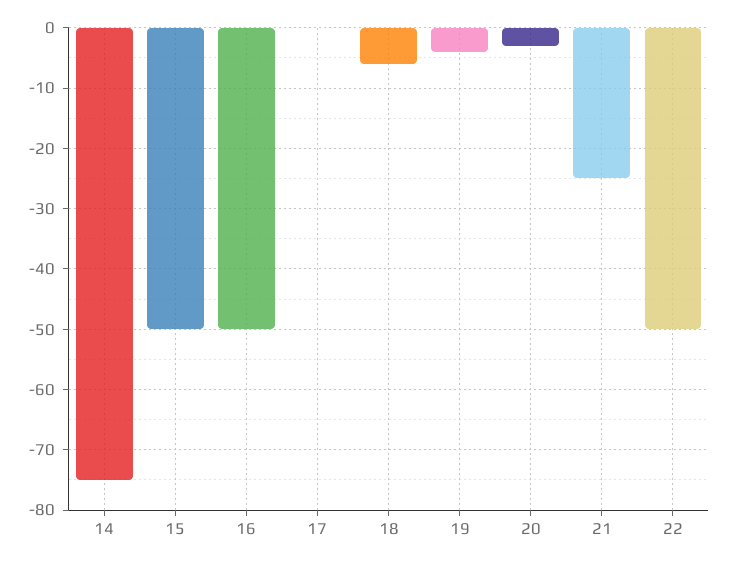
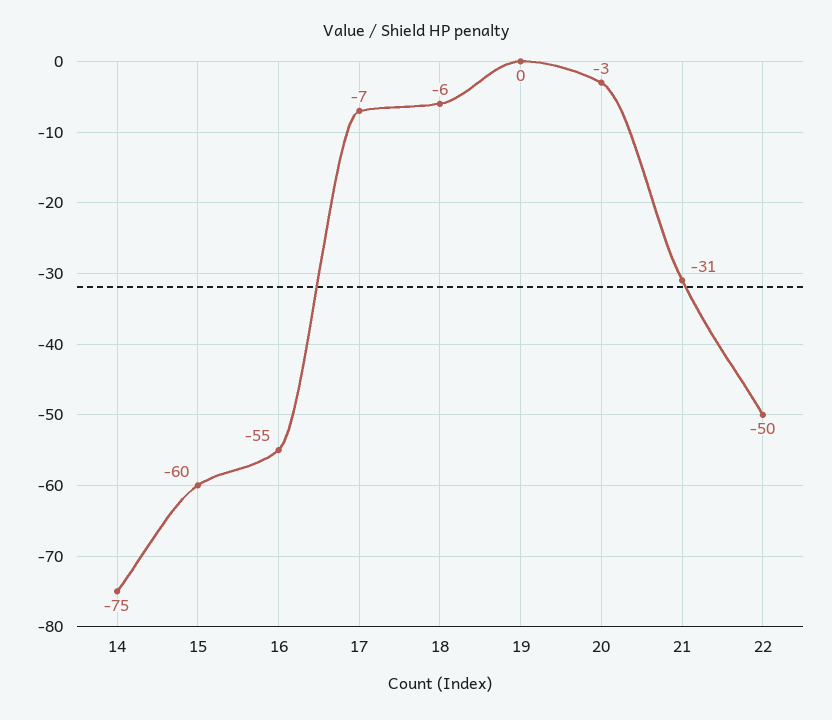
  {
    "14": -75,
-   "15": -50,
+   "15": -60,
-   "16": -50,
+   "16": -55,
-   "17": 0,
+   "17": -7,
    "18": -6,
-   "19": -4,
+   "19": 0,
    "20": -3,
-   "21": -25,
+   "21": -31,
    "22": -50
  }

